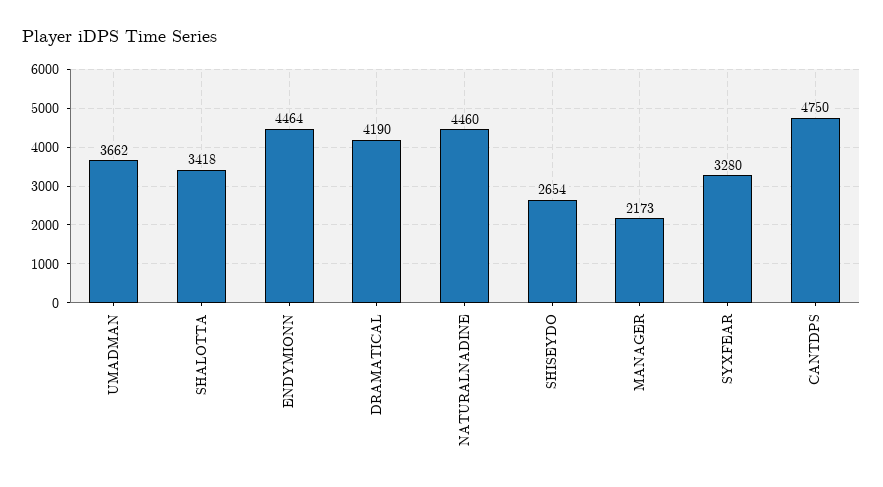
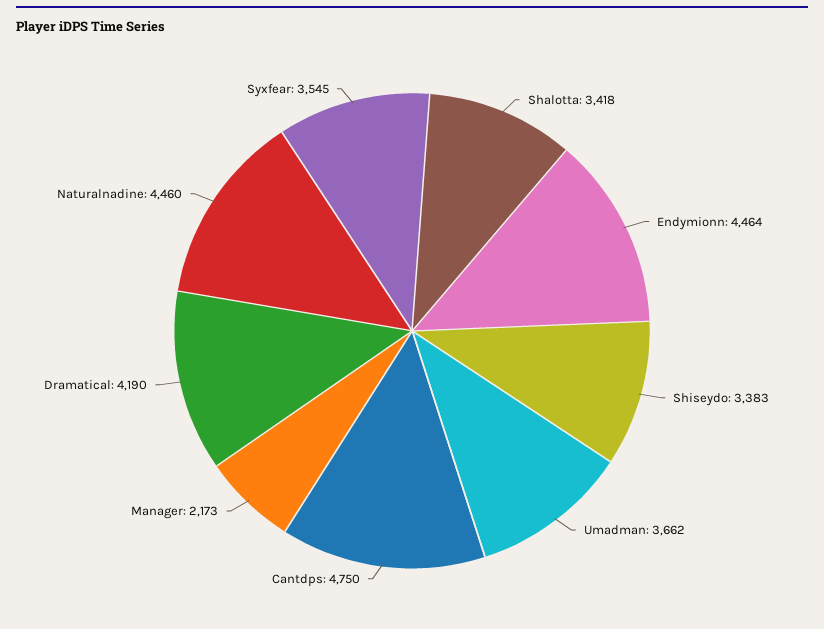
  {
    "UMADMAN": 3662,
    "SHALOTTA": 3418,
    "ENDYMIONN": 4464,
    "DRAMATICAL": 4190,
    "NATURALNADINE": 4460,
-   "SHISEYDO": 2654,
+   "SHISEYDO": 3383,
    "MANAGER": 2173,
-   "SYXFEAR": 3280,
+   "SYXFEAR": 3545,
    "CANTDPS": 4750
  }

